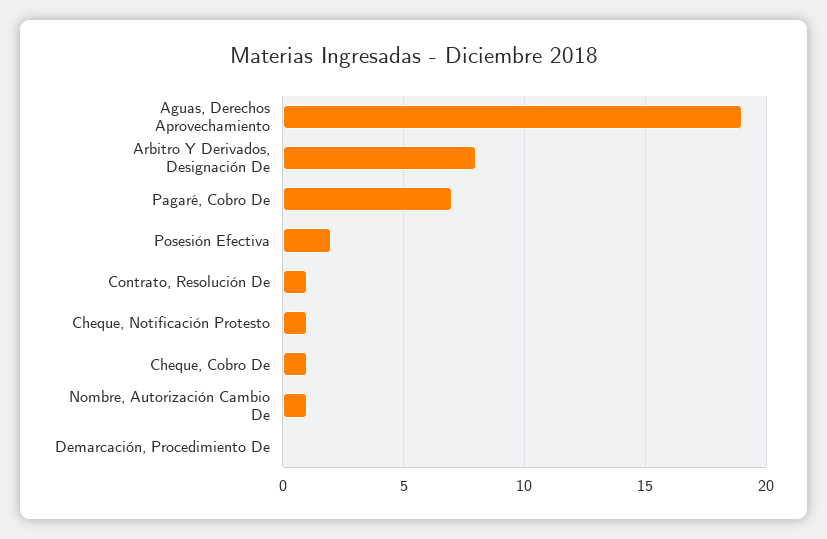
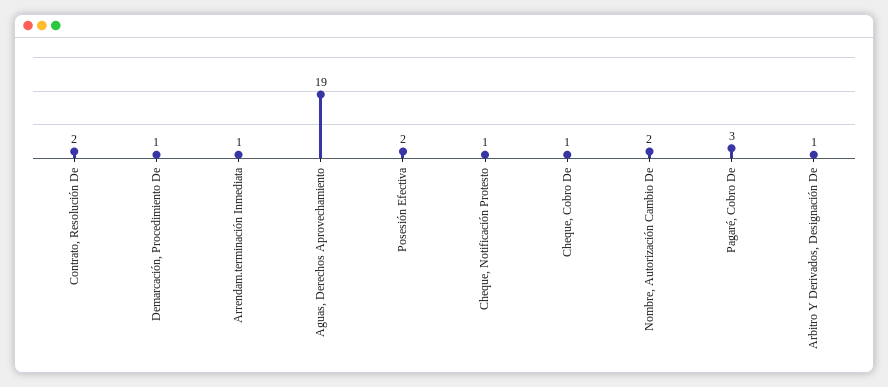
  {
    "Aguas, Derechos Aprovechamiento": 19,
-   "Arbitro Y Derivados, Designación De": 8,
+   "Arbitro Y Derivados, Designación De": 1,
-   "Pagaré, Cobro De": 7,
+   "Pagaré, Cobro De": 3,
    "Posesión Efectiva": 2,
-   "Contrato, Resolución De": 1,
+   "Contrato, Resolución De": 2,
    "Cheque, Notificación Protesto": 1,
    "Cheque, Cobro De": 1,
-   "Nombre, Autorización Cambio De": 1,
+   "Nombre, Autorización Cambio De": 2,
-   "Demarcación, Procedimiento De": 0
+   "Demarcación, Procedimiento De": 1,
+   "Arrendam.terminación Inmediata": 1
  }

